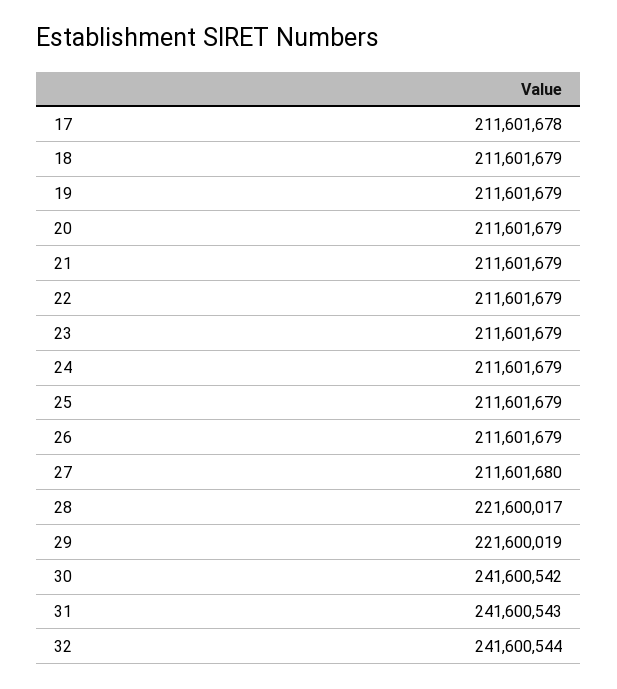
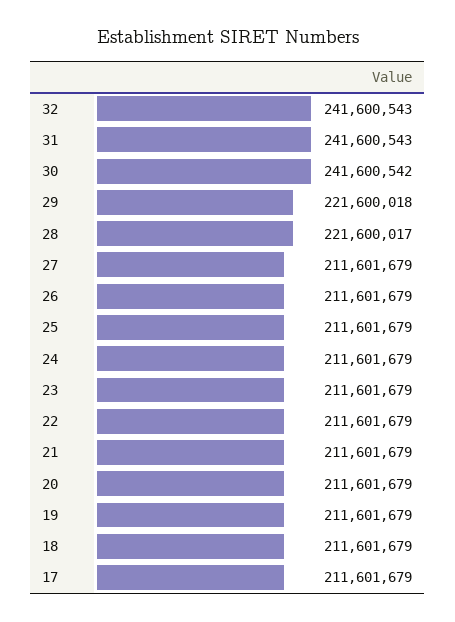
  {
-   "17": 211601678,
+   "17": 211601679,
    "18": 211601679,
    "19": 211601679,
    "20": 211601679,
    "21": 211601679,
    "22": 211601679,
    "23": 211601679,
    "24": 211601679,
    "25": 211601679,
    "26": 211601679,
-   "27": 211601680,
+   "27": 211601679,
    "28": 221600017,
-   "29": 221600019,
+   "29": 221600018,
    "30": 241600542,
    "31": 241600543,
-   "32": 241600544
+   "32": 241600543
  }

